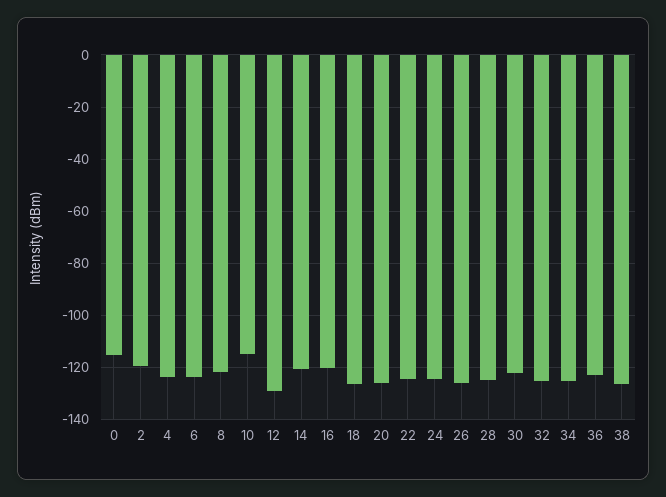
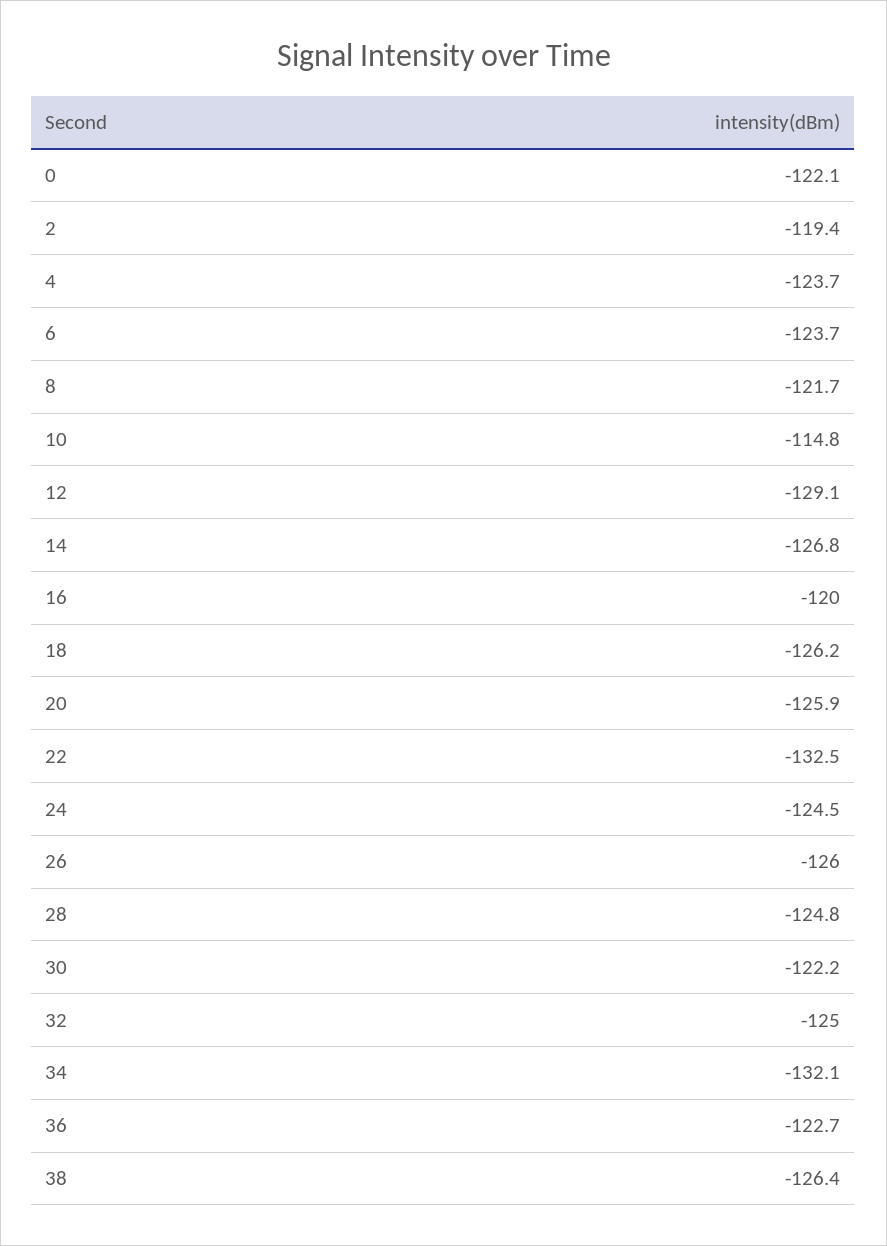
  {
-   "0": -115,
+   "0": -122.1,
    "2": -119.4,
    "4": -123.7,
    "6": -123.7,
    "8": -121.7,
    "10": -114.8,
    "12": -129.1,
-   "14": -120,
+   "14": -126.8,
    "16": -120,
    "18": -126.2,
    "20": -125.9,
-   "22": -125,
+   "22": -132.5,
    "24": -124.5,
    "26": -126,
    "28": -124.8,
    "30": -122.2,
    "32": -125,
-   "34": -125,
+   "34": -132.1,
    "36": -122.7,
    "38": -126.4
  }

